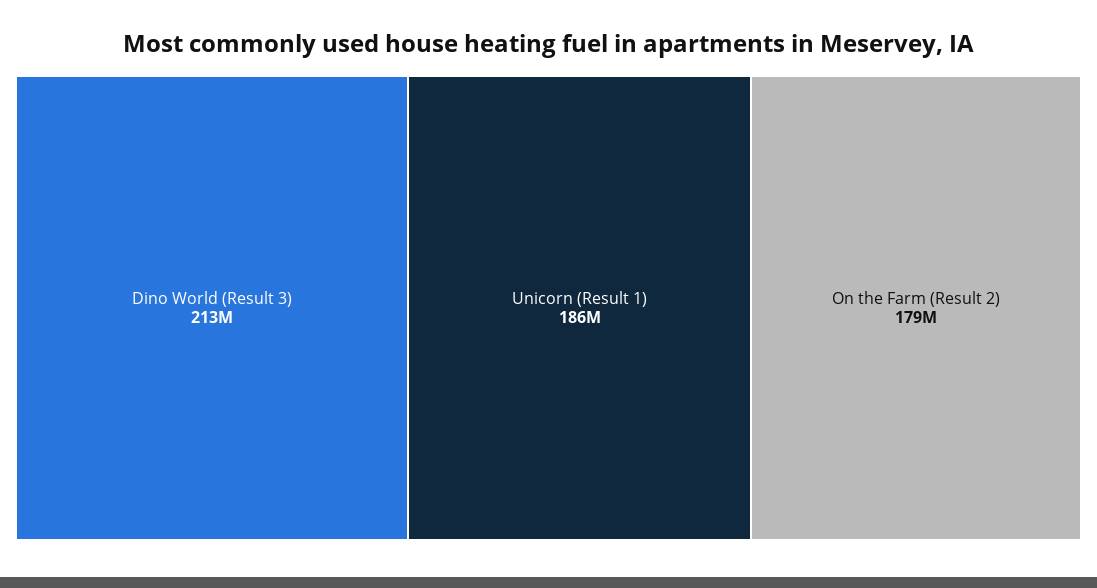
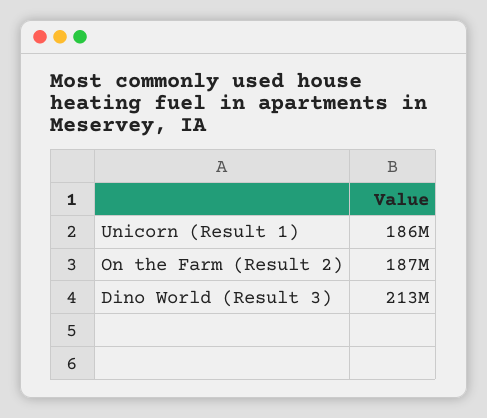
  {
    "Dino World (Result 3)": 213000000,
    "Unicorn (Result 1)": 186000000,
-   "On the Farm (Result 2)": 179000000
+   "On the Farm (Result 2)": 187000000
  }

